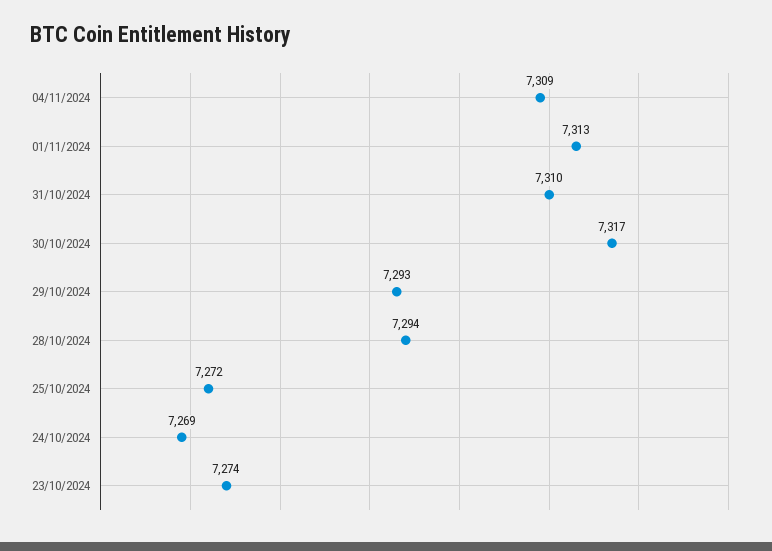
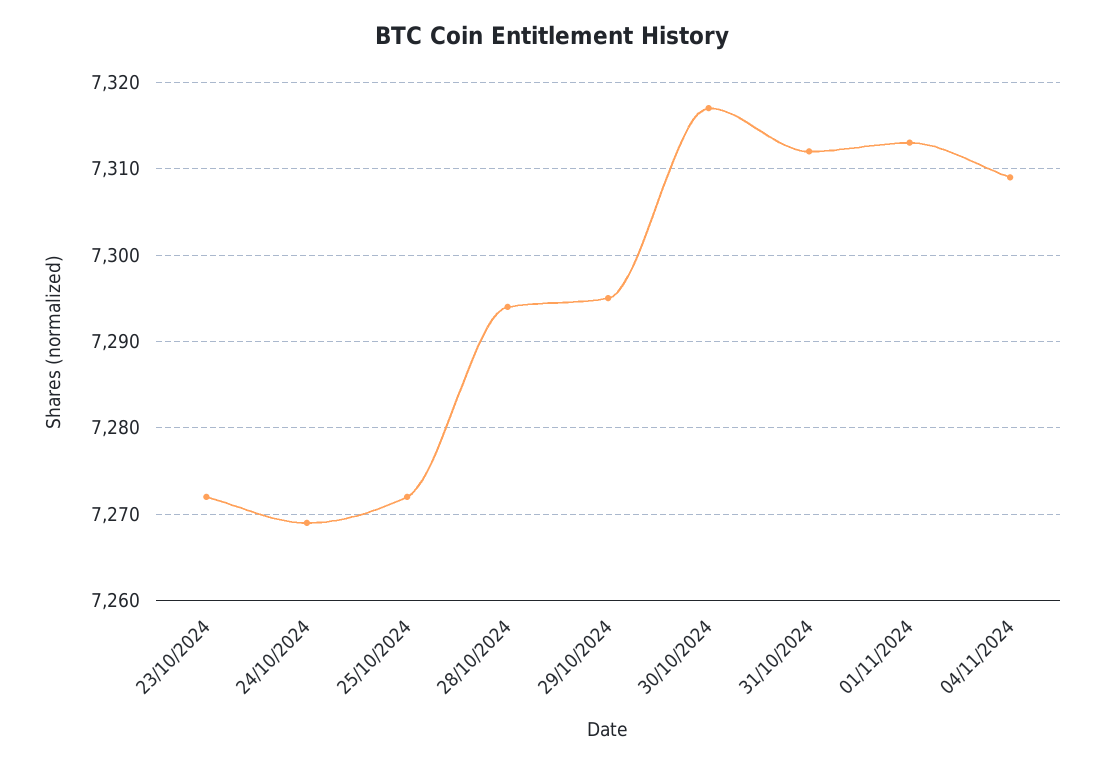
  {
    "04/11/2024": 7309,
    "01/11/2024": 7313,
-   "31/10/2024": 7310,
+   "31/10/2024": 7312,
    "30/10/2024": 7317,
-   "29/10/2024": 7293,
+   "29/10/2024": 7295,
    "28/10/2024": 7294,
    "25/10/2024": 7272,
    "24/10/2024": 7269,
-   "23/10/2024": 7274
+   "23/10/2024": 7272
  }

